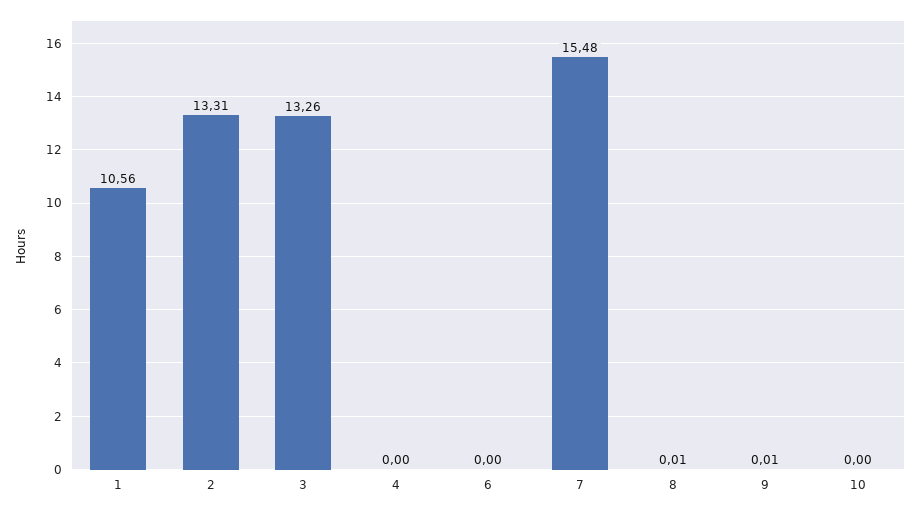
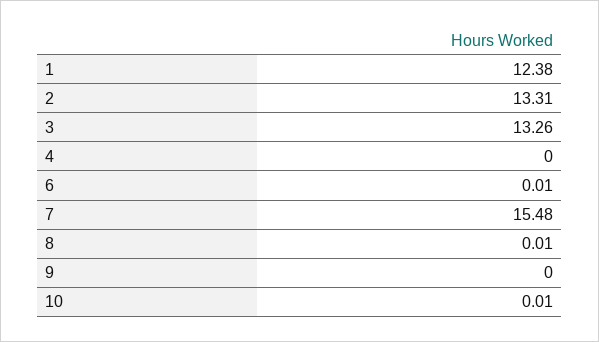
  {
-   "1": 10.56,
+   "1": 12.38,
    "2": 13.31,
    "3": 13.26,
    "4": 0,
-   "6": 0,
+   "6": 0.01,
    "7": 15.48,
    "8": 0.01,
-   "9": 0.01,
+   "9": 0,
-   "10": 0
+   "10": 0.01
  }

